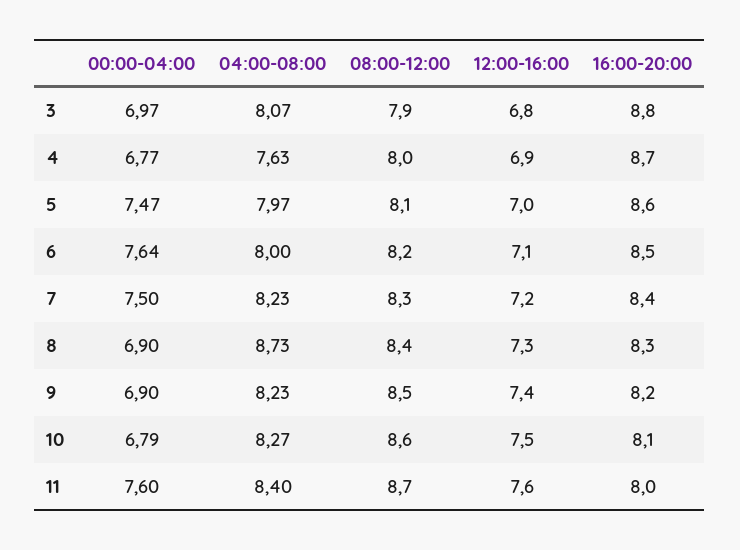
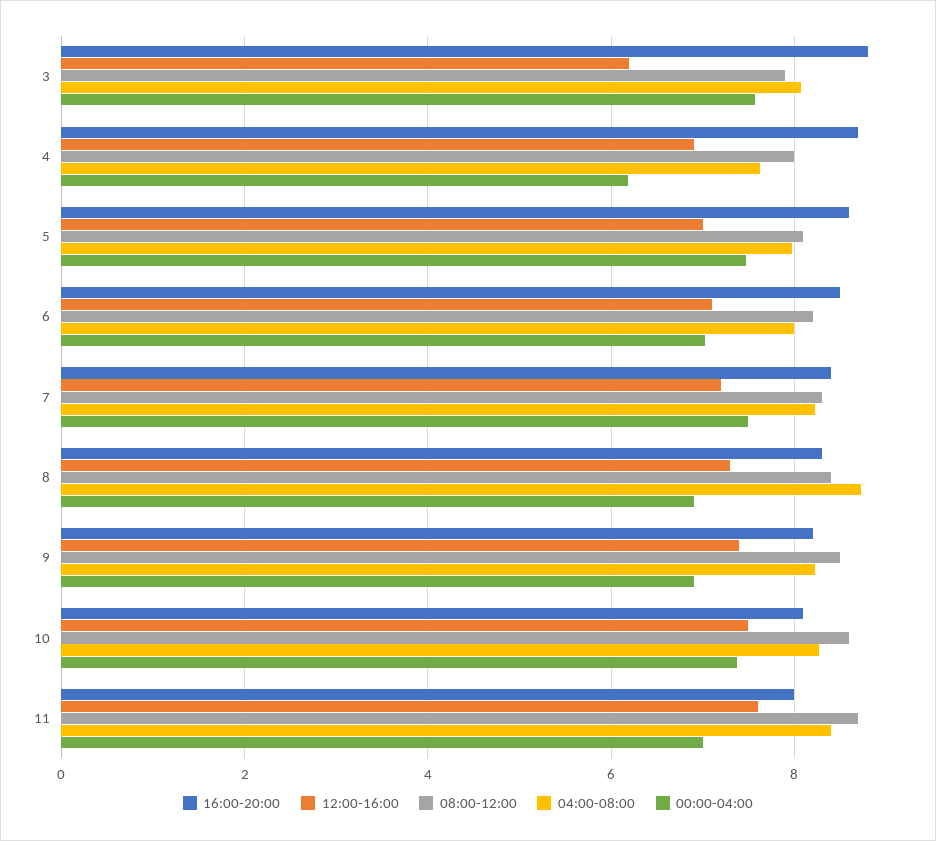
  {
    "00:00-04:00": {
-     "3": 6.97,
+     "3": 7.6,
-     "4": 6.77,
+     "4": 6.2,
      "5": 7.47,
-     "6": 7.64,
+     "6": 7,
      "7": 7.5,
      "8": 6.9,
      "9": 6.9,
-     "10": 6.79,
+     "10": 7.4,
-     "11": 7.6
+     "11": 7
    },
    "04:00-08:00": {
      "3": 8.07,
      "4": 7.63,
      "5": 7.97,
      "6": 8,
      "7": 8.23,
      "8": 8.73,
      "9": 8.23,
      "10": 8.27,
      "11": 8.4
    },
    "08:00-12:00": {
      "3": 7.9,
      "4": 8,
      "5": 8.1,
      "6": 8.2,
      "7": 8.3,
      "8": 8.4,
      "9": 8.5,
      "10": 8.6,
      "11": 8.7
    },
    "12:00-16:00": {
-     "3": 6.8,
+     "3": 6.2,
      "4": 6.9,
      "5": 7,
      "6": 7.1,
      "7": 7.2,
      "8": 7.3,
      "9": 7.4,
      "10": 7.5,
      "11": 7.6
    },
    "16:00-20:00": {
      "3": 8.8,
      "4": 8.7,
      "5": 8.6,
      "6": 8.5,
      "7": 8.4,
      "8": 8.3,
      "9": 8.2,
      "10": 8.1,
      "11": 8
    }
  }

